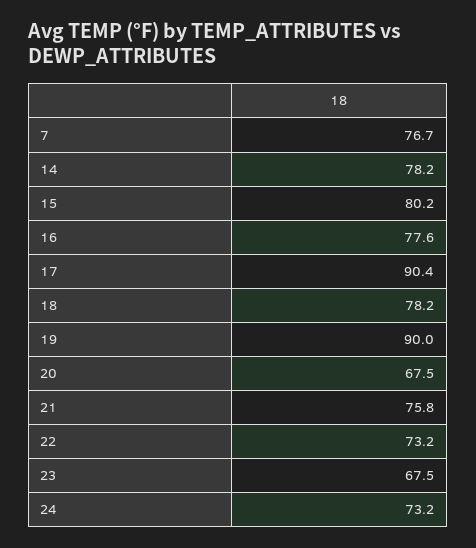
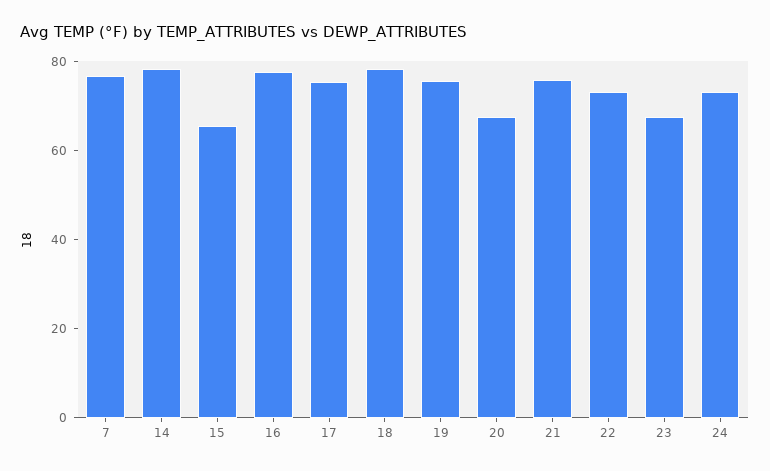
  {
    "7": 76.7,
    "14": 78.2,
-   "15": 80.2,
+   "15": 65,
    "16": 77.6,
-   "17": 90.4,
+   "17": 75,
    "18": 78.2,
-   "19": 90,
+   "19": 75,
    "20": 67.5,
    "21": 75.8,
    "22": 73.2,
    "23": 67.5,
    "24": 73.2
  }

